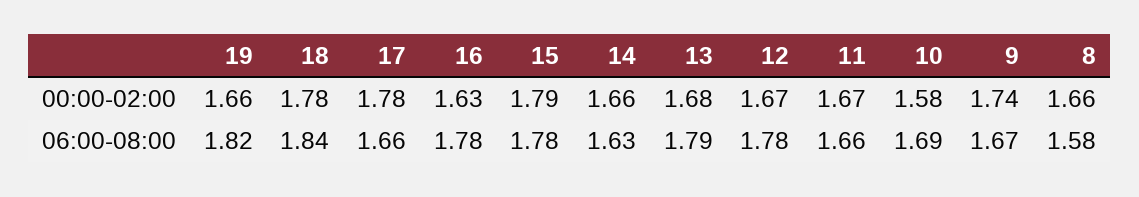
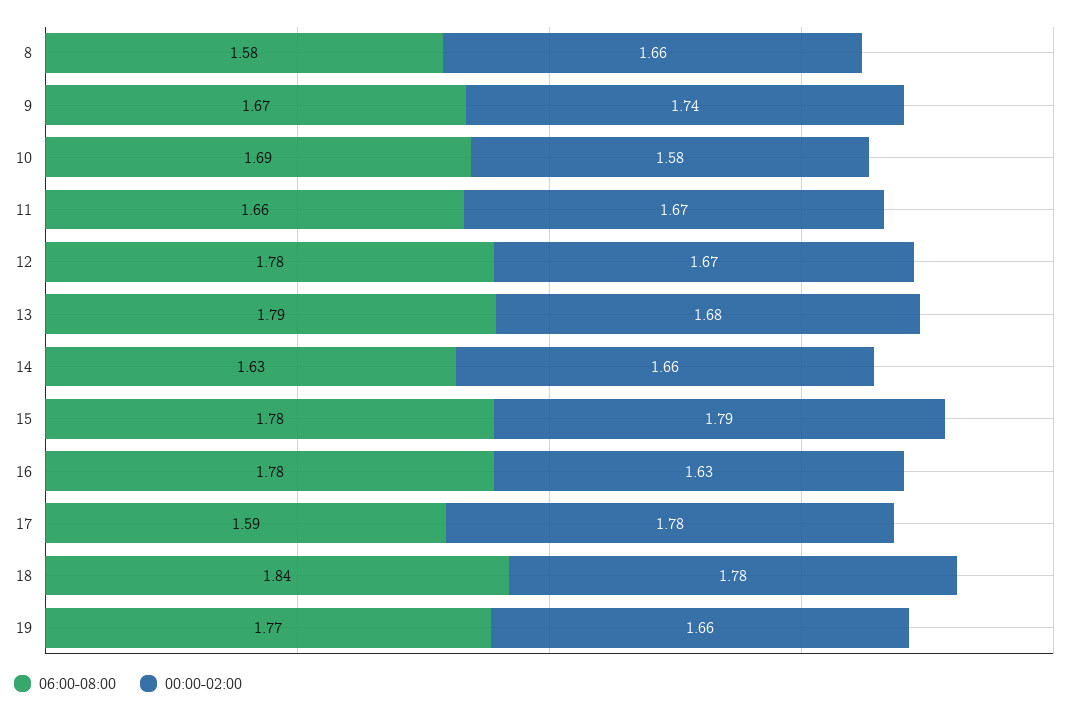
  {
    "00:00-02:00": {
      "19": 1.66,
      "18": 1.78,
      "17": 1.78,
      "16": 1.63,
      "15": 1.79,
      "14": 1.66,
      "13": 1.68,
      "12": 1.67,
      "11": 1.67,
      "10": 1.58,
      "9": 1.74,
      "8": 1.66
    },
    "06:00-08:00": {
-     "19": 1.82,
+     "19": 1.77,
      "18": 1.84,
-     "17": 1.66,
+     "17": 1.59,
      "16": 1.78,
      "15": 1.78,
      "14": 1.63,
      "13": 1.79,
      "12": 1.78,
      "11": 1.66,
      "10": 1.69,
      "9": 1.67,
      "8": 1.58
    }
  }

